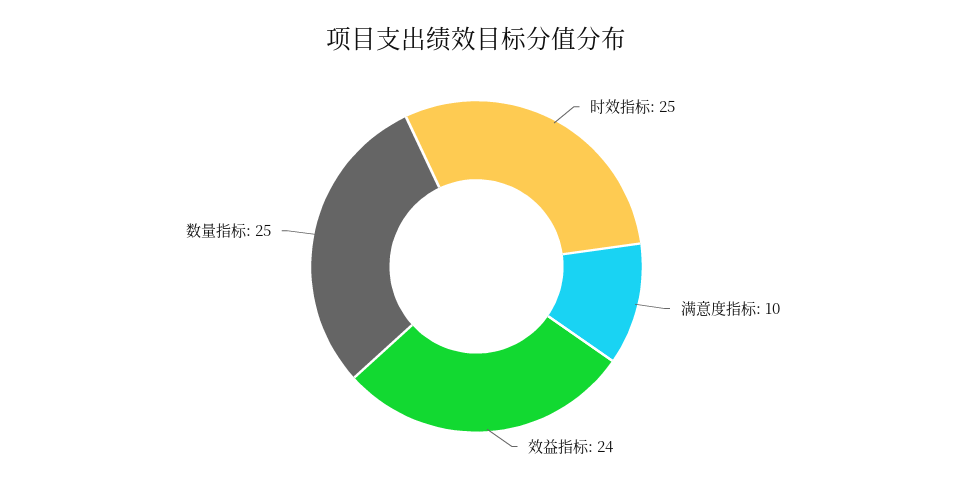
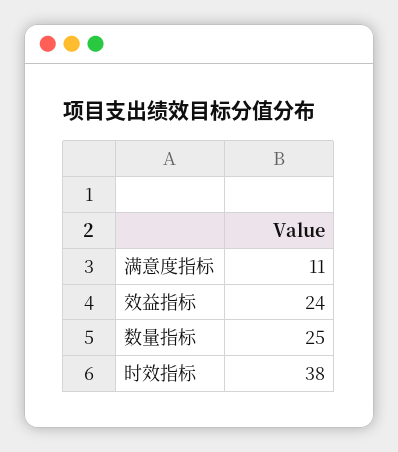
  {
-   "时效指标": 25,
+   "时效指标": 38,
-   "满意度指标": 10,
+   "满意度指标": 11,
    "效益指标": 24,
    "数量指标": 25
  }

